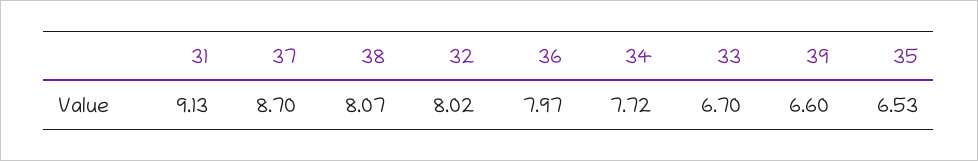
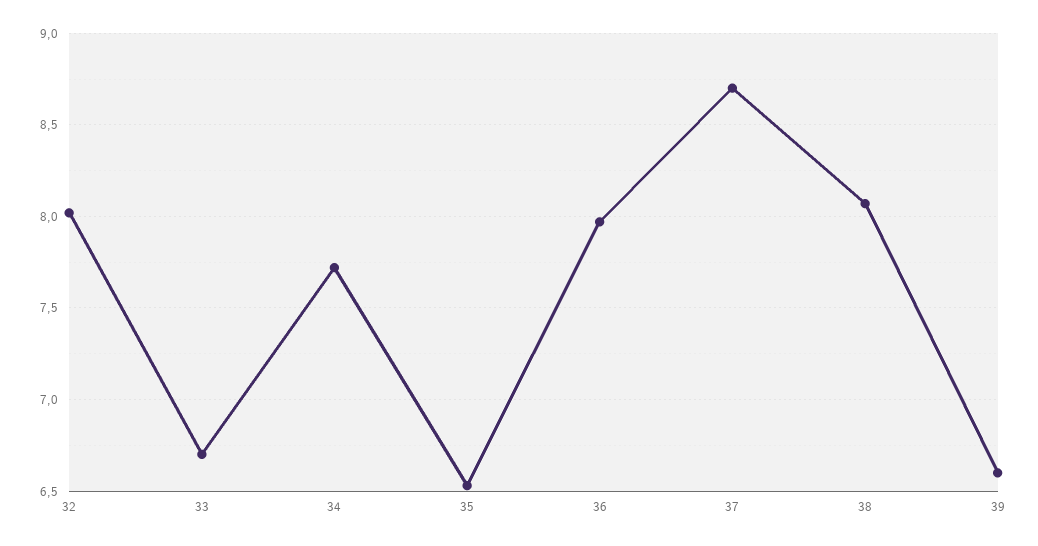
  {
-   "31": 9.13,
    "37": 8.7,
    "38": 8.07,
    "32": 8.02,
    "36": 7.97,
    "34": 7.72,
    "33": 6.7,
    "39": 6.6,
    "35": 6.53
  }

